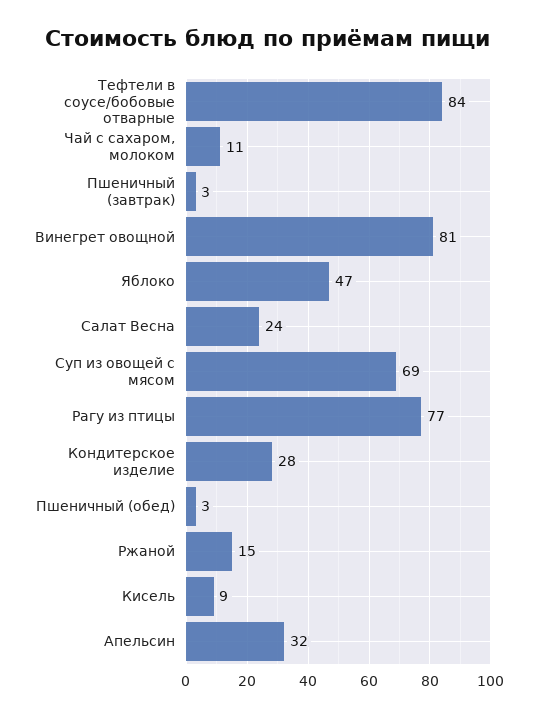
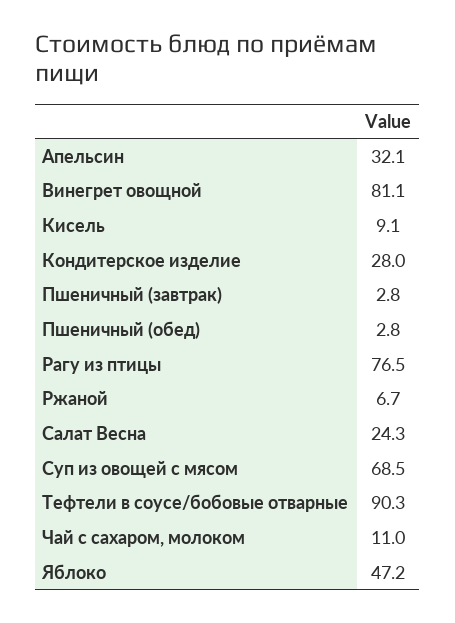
  {
-   "Тефтели в соусе/бобовые отварные": 84,
+   "Тефтели в соусе/бобовые отварные": 90.3,
    "Чай с сахаром, молоком": 11,
    "Пшеничный (завтрак)": 2.8,
    "Винегрет овощной": 81.1,
    "Яблоко": 47.2,
    "Салат Весна": 24.3,
    "Суп из овощей с мясом": 68.5,
    "Рагу из птицы": 76.5,
    "Кондитерское изделие": 28,
    "Пшеничный (обед)": 2.8,
-   "Ржаной": 15,
+   "Ржаной": 6.7,
    "Кисель": 9.1,
    "Апельсин": 32.1
  }

